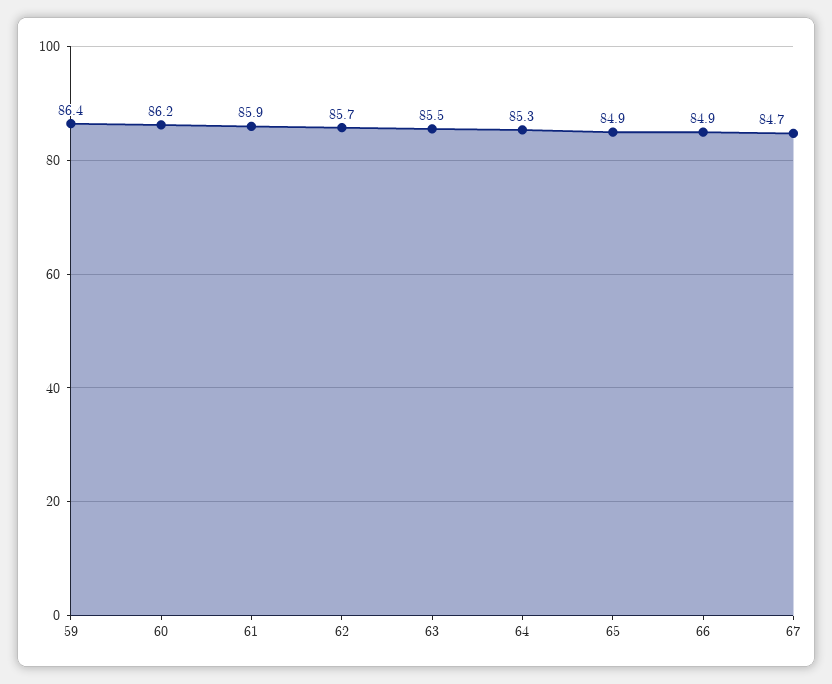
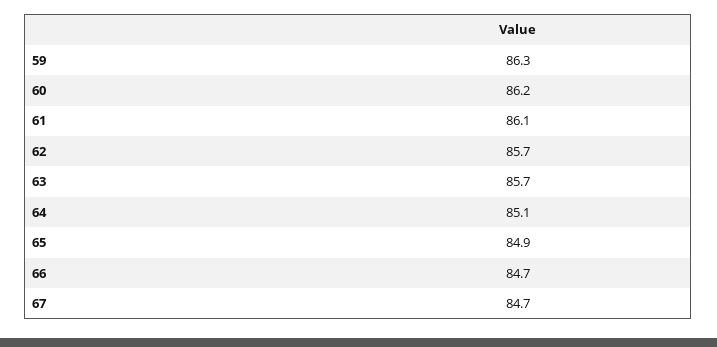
  {
-   "59": 86.4,
+   "59": 86.3,
    "60": 86.2,
-   "61": 85.9,
+   "61": 86.1,
    "62": 85.7,
-   "63": 85.5,
+   "63": 85.7,
-   "64": 85.3,
+   "64": 85.1,
    "65": 84.9,
-   "66": 84.9,
+   "66": 84.7,
    "67": 84.7
  }

